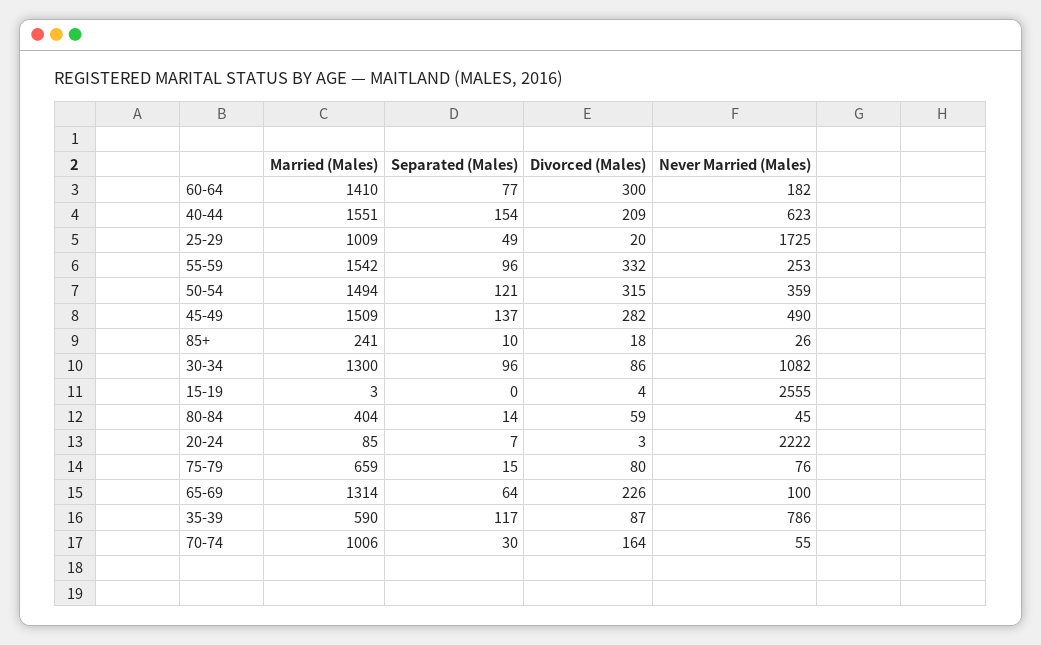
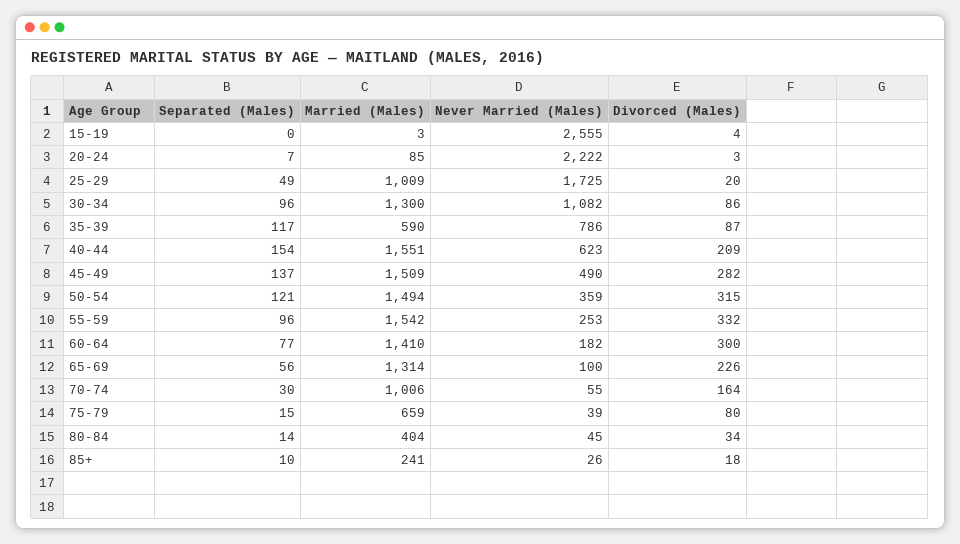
  {
    "Married (Males)": {
      "60-64": 1410,
      "40-44": 1551,
      "25-29": 1009,
      "55-59": 1542,
      "50-54": 1494,
      "45-49": 1509,
      "85+": 241,
      "30-34": 1300,
      "15-19": 3,
      "80-84": 404,
      "20-24": 85,
      "75-79": 659,
      "65-69": 1314,
      "35-39": 590,
      "70-74": 1006
    },
    "Separated (Males)": {
      "60-64": 77,
      "40-44": 154,
      "25-29": 49,
      "55-59": 96,
      "50-54": 121,
      "45-49": 137,
      "85+": 10,
      "30-34": 96,
      "15-19": 0,
      "80-84": 14,
      "20-24": 7,
      "75-79": 15,
-     "65-69": 64,
+     "65-69": 56,
      "35-39": 117,
      "70-74": 30
    },
    "Divorced (Males)": {
      "60-64": 300,
      "40-44": 209,
      "25-29": 20,
      "55-59": 332,
      "50-54": 315,
      "45-49": 282,
      "85+": 18,
      "30-34": 86,
      "15-19": 4,
-     "80-84": 59,
+     "80-84": 34,
      "20-24": 3,
      "75-79": 80,
      "65-69": 226,
      "35-39": 87,
      "70-74": 164
    },
    "Never Married (Males)": {
      "60-64": 182,
      "40-44": 623,
      "25-29": 1725,
      "55-59": 253,
      "50-54": 359,
      "45-49": 490,
      "85+": 26,
      "30-34": 1082,
      "15-19": 2555,
      "80-84": 45,
      "20-24": 2222,
-     "75-79": 76,
+     "75-79": 39,
      "65-69": 100,
      "35-39": 786,
      "70-74": 55
    }
  }

